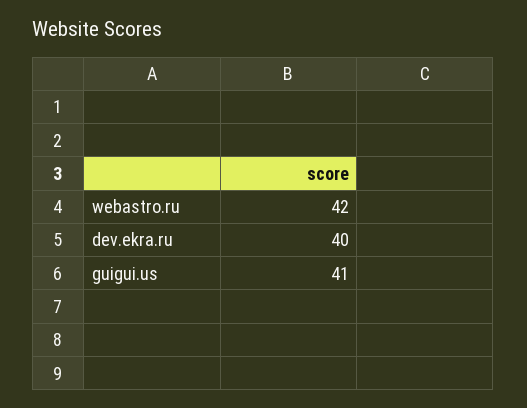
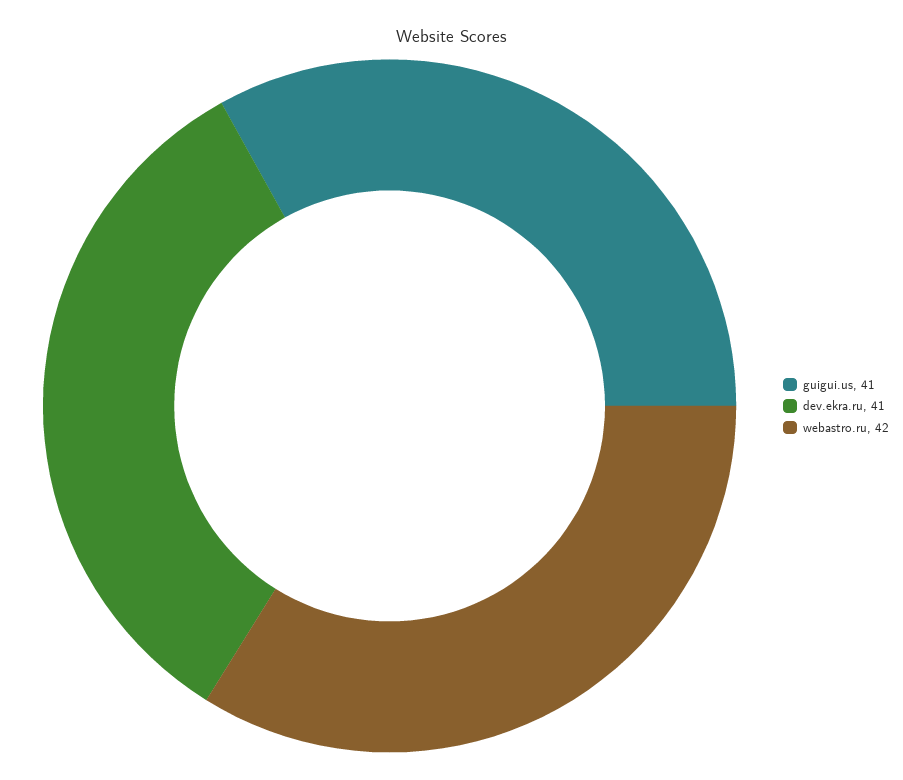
  {
    "webastro.ru": 42,
-   "dev.ekra.ru": 40,
+   "dev.ekra.ru": 41,
    "guigui.us": 41
  }

